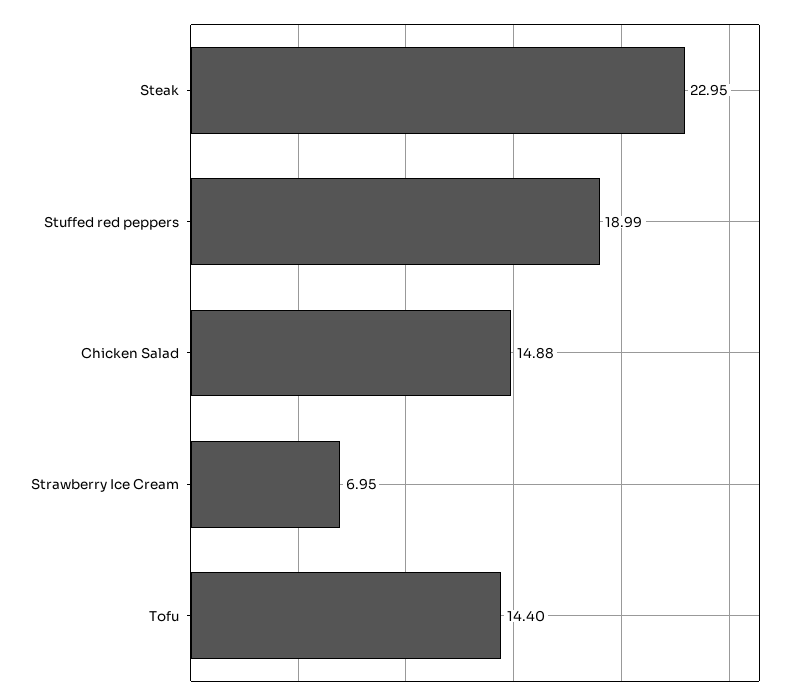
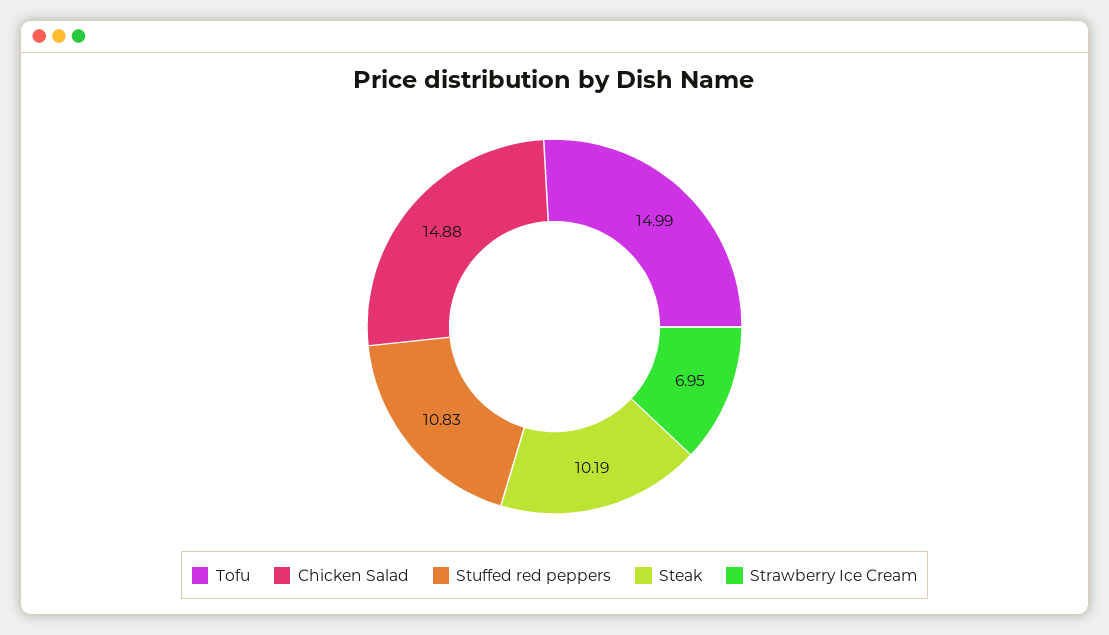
  {
-   "Steak": 22.95,
+   "Steak": 10.19,
-   "Stuffed red peppers": 18.99,
+   "Stuffed red peppers": 10.83,
    "Chicken Salad": 14.88,
    "Strawberry Ice Cream": 6.95,
-   "Tofu": 14.4
+   "Tofu": 14.99
  }

